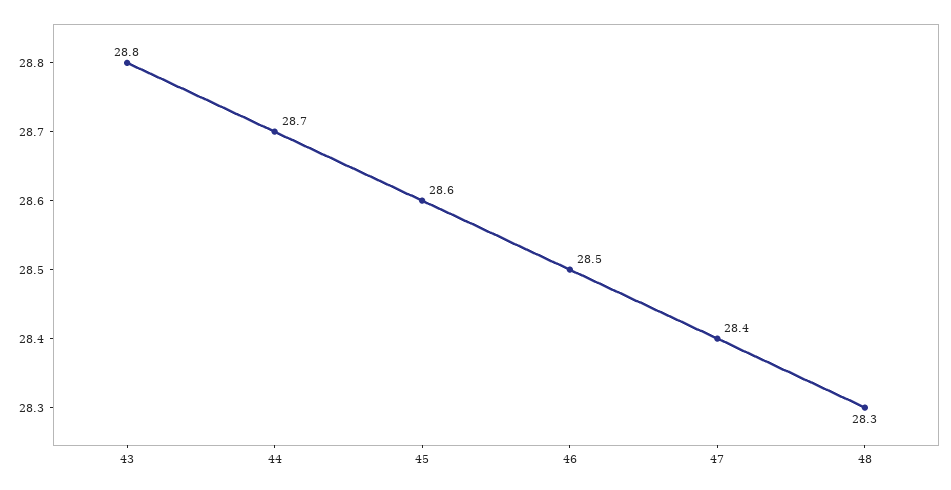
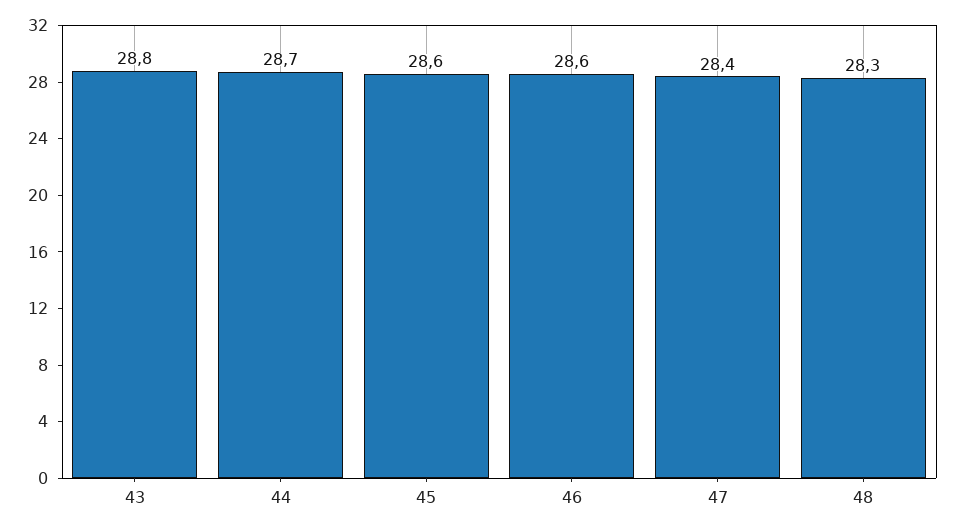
  {
    "43": 28.8,
    "44": 28.7,
    "45": 28.6,
-   "46": 28.5,
+   "46": 28.6,
    "47": 28.4,
    "48": 28.3
  }

